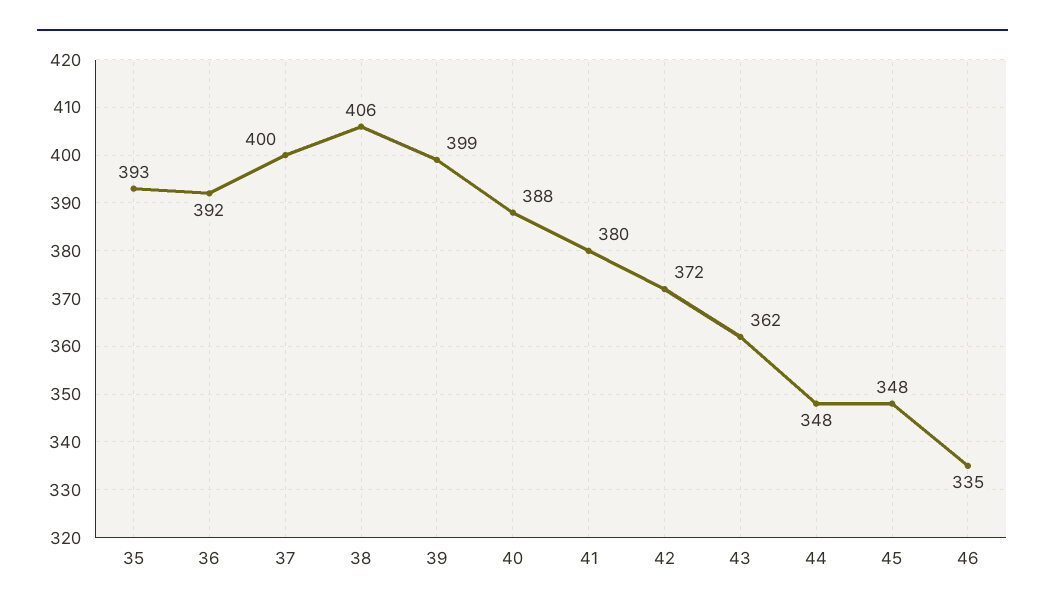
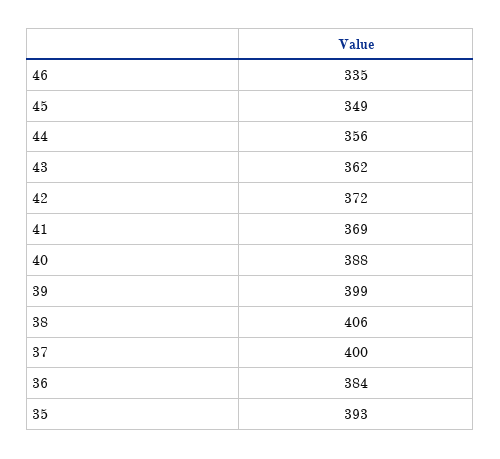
  {
    "35": 393,
-   "36": 392,
+   "36": 384,
    "37": 400,
    "38": 406,
    "39": 399,
    "40": 388,
-   "41": 380,
+   "41": 369,
    "42": 372,
    "43": 362,
-   "44": 348,
+   "44": 356,
-   "45": 348,
+   "45": 349,
    "46": 335
  }

